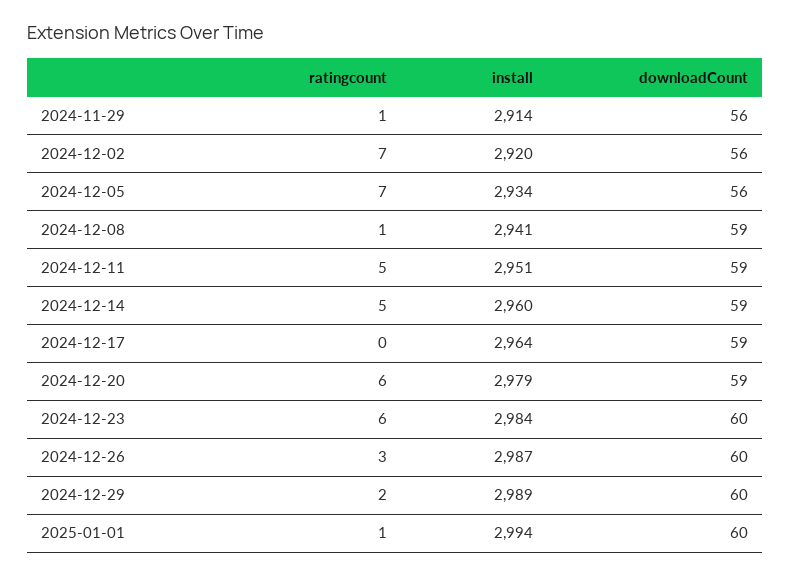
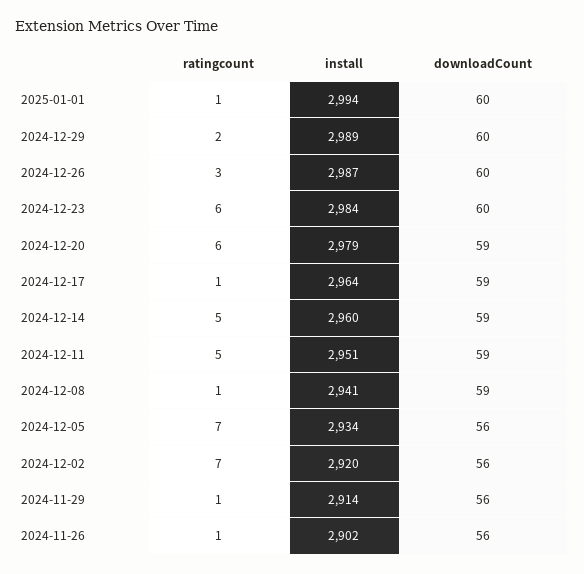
  {
    "ratingcount": {
      "2024-11-29": 1,
      "2024-12-02": 7,
      "2024-12-05": 7,
      "2024-12-08": 1,
      "2024-12-11": 5,
      "2024-12-14": 5,
-     "2024-12-17": 0,
+     "2024-12-17": 1,
      "2024-12-20": 6,
      "2024-12-23": 6,
      "2024-12-26": 3,
      "2024-12-29": 2,
-     "2025-01-01": 1
+     "2025-01-01": 1,
+     "2024-11-26": 1
    },
    "install": {
      "2024-11-29": 2914,
      "2024-12-02": 2920,
      "2024-12-05": 2934,
      "2024-12-08": 2941,
      "2024-12-11": 2951,
      "2024-12-14": 2960,
      "2024-12-17": 2964,
      "2024-12-20": 2979,
      "2024-12-23": 2984,
      "2024-12-26": 2987,
      "2024-12-29": 2989,
-     "2025-01-01": 2994
+     "2025-01-01": 2994,
+     "2024-11-26": 2902
    },
    "downloadCount": {
      "2024-11-29": 56,
      "2024-12-02": 56,
      "2024-12-05": 56,
      "2024-12-08": 59,
      "2024-12-11": 59,
      "2024-12-14": 59,
      "2024-12-17": 59,
      "2024-12-20": 59,
      "2024-12-23": 60,
      "2024-12-26": 60,
      "2024-12-29": 60,
-     "2025-01-01": 60
+     "2025-01-01": 60,
+     "2024-11-26": 56
    }
  }

